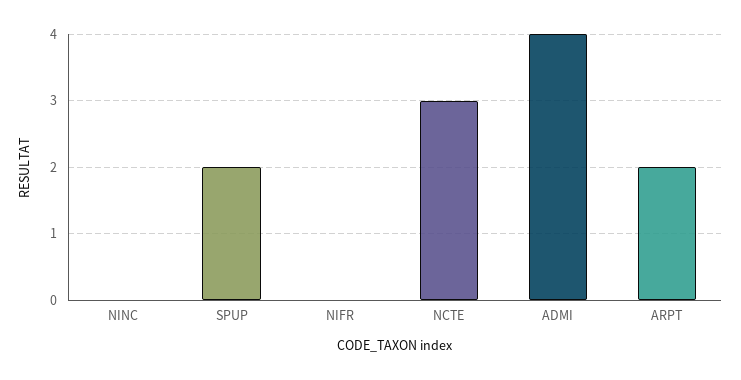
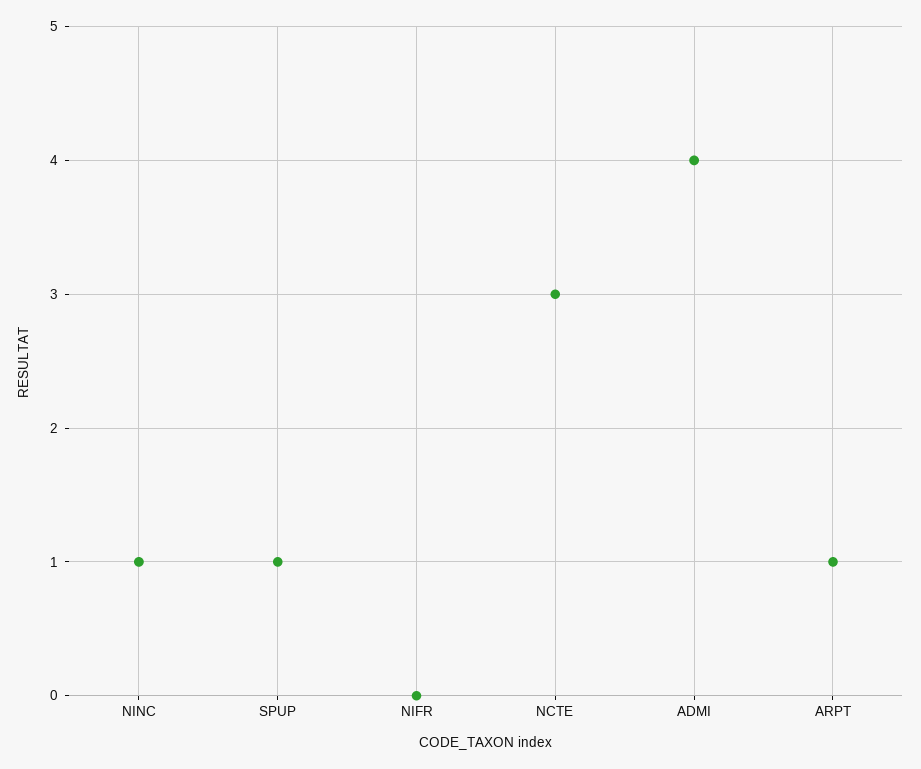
  {
-   "NINC": 0,
+   "NINC": 1,
-   "SPUP": 2,
+   "SPUP": 1,
    "NIFR": 0,
    "NCTE": 3,
    "ADMI": 4,
-   "ARPT": 2
+   "ARPT": 1
  }

